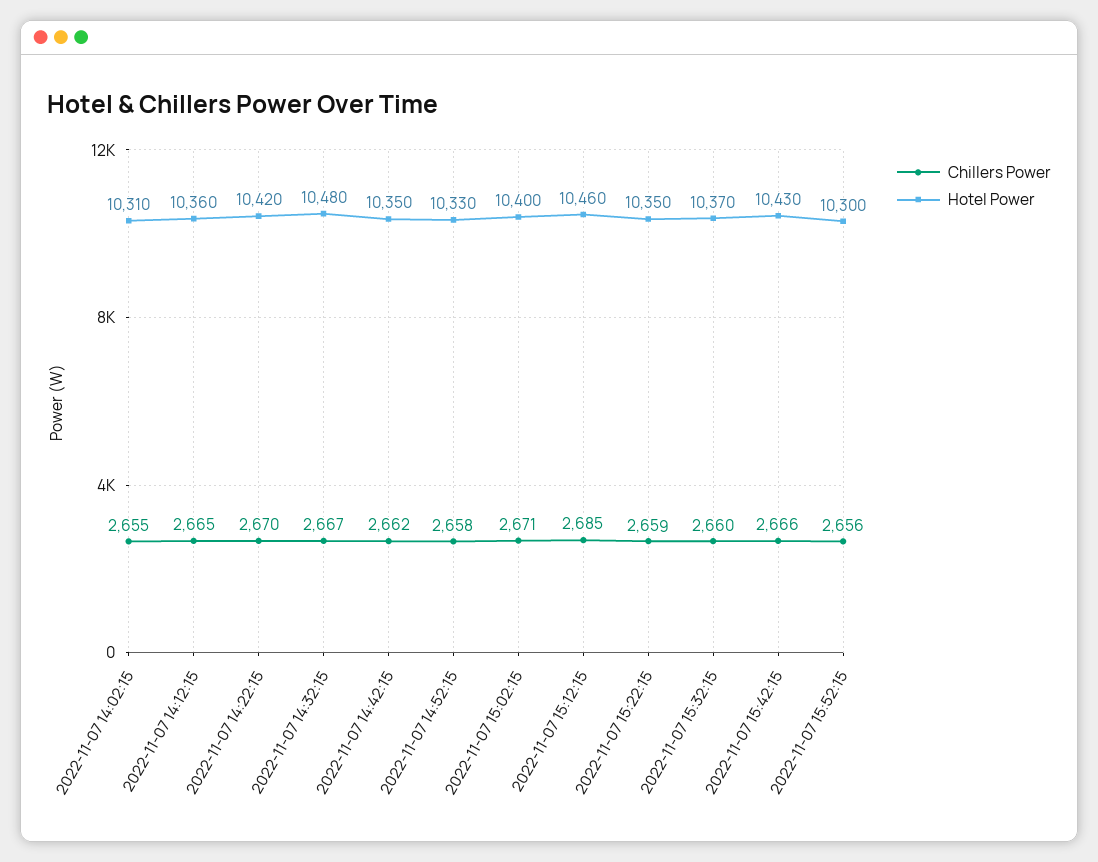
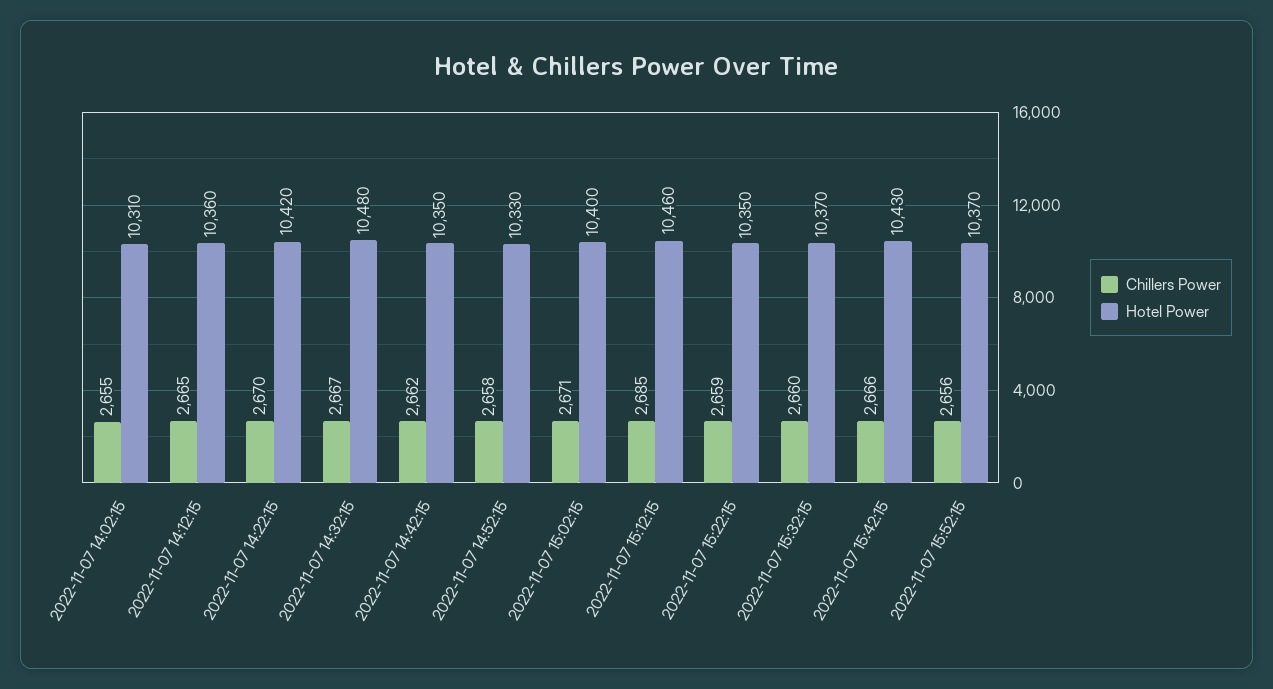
  {
    "Chillers Power": {
      "2022-11-07 14:02:15": 2655,
      "2022-11-07 14:12:15": 2665,
      "2022-11-07 14:22:15": 2670,
      "2022-11-07 14:32:15": 2667,
      "2022-11-07 14:42:15": 2662,
      "2022-11-07 14:52:15": 2658,
      "2022-11-07 15:02:15": 2671,
      "2022-11-07 15:12:15": 2685,
      "2022-11-07 15:22:15": 2659,
      "2022-11-07 15:32:15": 2660,
      "2022-11-07 15:42:15": 2666,
      "2022-11-07 15:52:15": 2656
    },
    "Hotel Power": {
      "2022-11-07 14:02:15": 10310,
      "2022-11-07 14:12:15": 10360,
      "2022-11-07 14:22:15": 10420,
      "2022-11-07 14:32:15": 10480,
      "2022-11-07 14:42:15": 10350,
      "2022-11-07 14:52:15": 10330,
      "2022-11-07 15:02:15": 10400,
      "2022-11-07 15:12:15": 10460,
      "2022-11-07 15:22:15": 10350,
      "2022-11-07 15:32:15": 10370,
      "2022-11-07 15:42:15": 10430,
-     "2022-11-07 15:52:15": 10300
+     "2022-11-07 15:52:15": 10370
    }
  }

